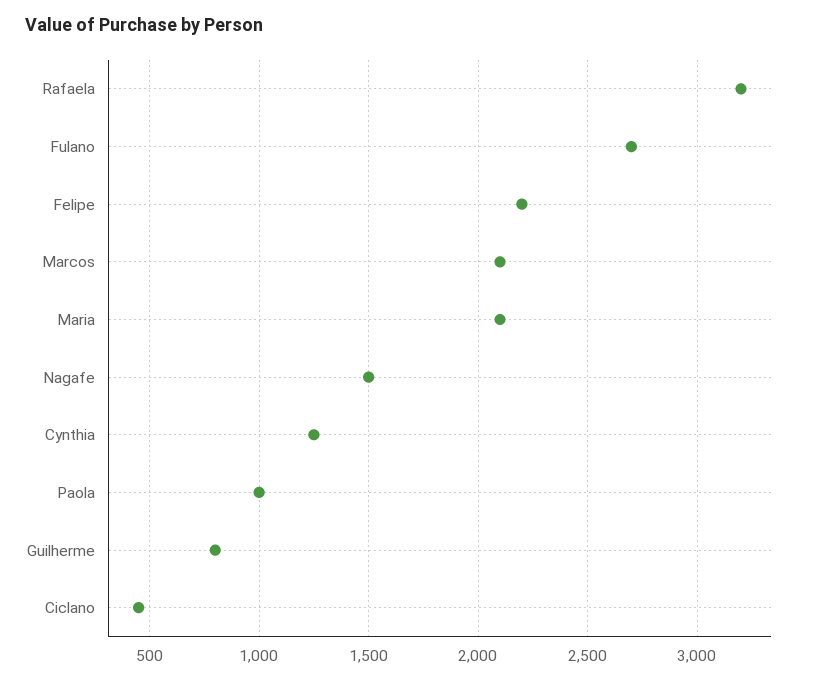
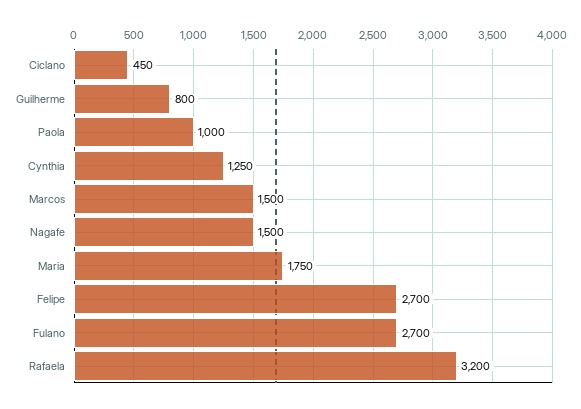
  {
    "Rafaela": 3200,
    "Fulano": 2700,
-   "Felipe": 2200,
+   "Felipe": 2700,
-   "Marcos": 2100,
+   "Marcos": 1500,
-   "Maria": 2100,
+   "Maria": 1750,
    "Nagafe": 1500,
    "Cynthia": 1250,
    "Paola": 1000,
    "Guilherme": 800,
    "Ciclano": 450
  }

